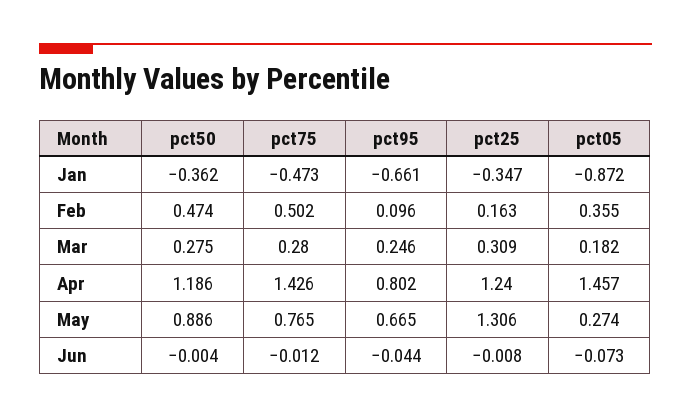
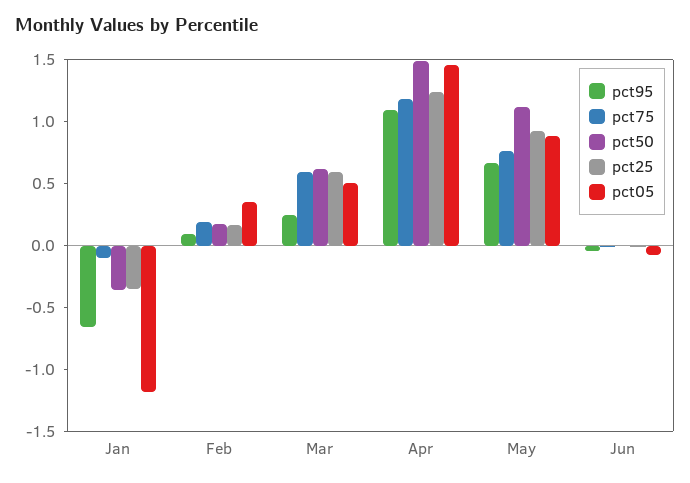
  {
    "pct50": {
      "Jan": -0.362,
-     "Feb": 0.474,
+     "Feb": 0.2,
-     "Mar": 0.275,
+     "Mar": 0.6,
-     "Apr": 1.186,
+     "Apr": 1.5,
-     "May": 0.886,
+     "May": 1.1,
      "Jun": -0.004
    },
    "pct75": {
-     "Jan": -0.473,
+     "Jan": -0.1,
-     "Feb": 0.502,
+     "Feb": 0.2,
-     "Mar": 0.28,
+     "Mar": 0.6,
-     "Apr": 1.426,
+     "Apr": 1.2,
      "May": 0.765,
      "Jun": -0.012
    },
    "pct95": {
      "Jan": -0.661,
      "Feb": 0.096,
      "Mar": 0.246,
-     "Apr": 0.802,
+     "Apr": 1.1,
      "May": 0.665,
      "Jun": -0.044
    },
    "pct25": {
      "Jan": -0.347,
      "Feb": 0.163,
-     "Mar": 0.309,
+     "Mar": 0.6,
      "Apr": 1.24,
-     "May": 1.306,
+     "May": 0.9,
      "Jun": -0.008
    },
    "pct05": {
-     "Jan": -0.872,
+     "Jan": -1.2,
      "Feb": 0.355,
-     "Mar": 0.182,
+     "Mar": 0.5,
      "Apr": 1.457,
-     "May": 0.274,
+     "May": 0.9,
      "Jun": -0.073
    }
  }

